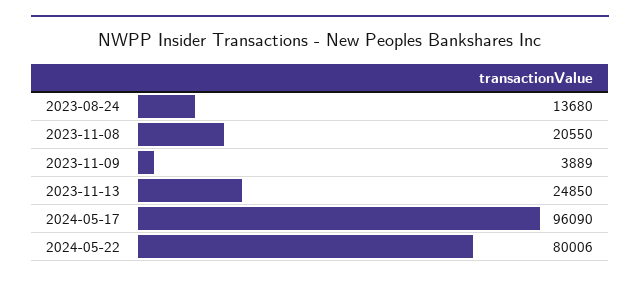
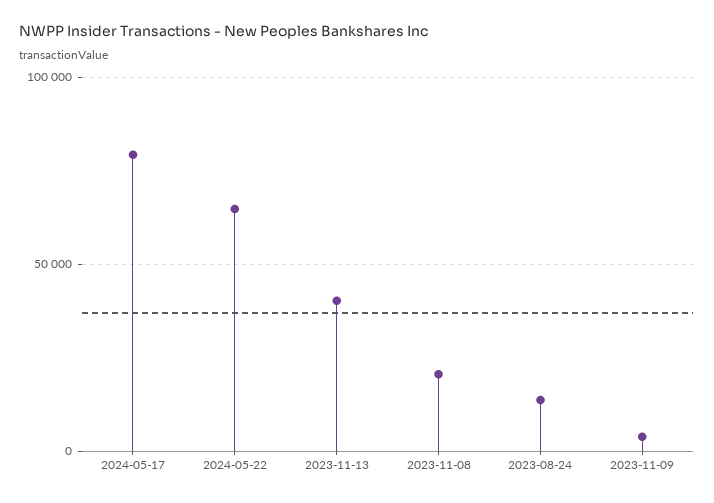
  {
    "2023-08-24": 13680,
    "2023-11-08": 20550,
    "2023-11-09": 3889,
-   "2023-11-13": 24850,
+   "2023-11-13": 40000,
-   "2024-05-17": 96090,
+   "2024-05-17": 80000,
-   "2024-05-22": 80006
+   "2024-05-22": 65000
  }

